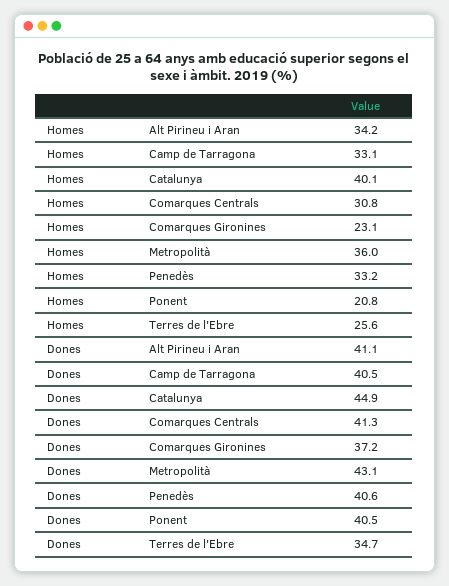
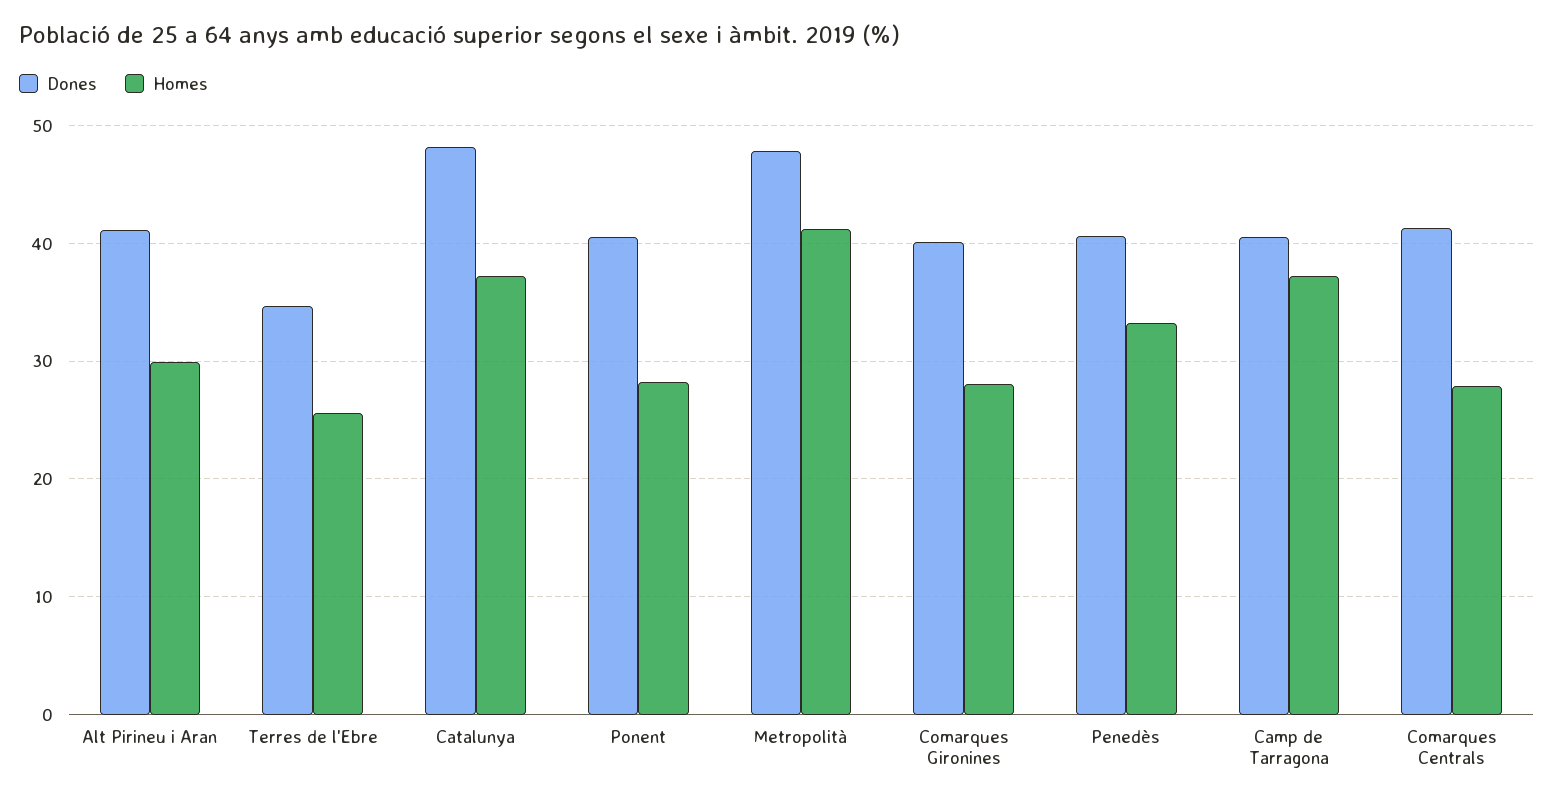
  {
    "Homes": {
-     "Alt Pirineu i Aran": 34.2,
+     "Alt Pirineu i Aran": 30,
-     "Camp de Tarragona": 33.1,
+     "Camp de Tarragona": 37,
-     "Catalunya": 40.1,
+     "Catalunya": 37,
-     "Comarques Centrals": 30.8,
+     "Comarques Centrals": 28,
-     "Comarques Gironines": 23.1,
+     "Comarques Gironines": 28,
-     "Metropolità": 36,
+     "Metropolità": 41,
      "Penedès": 33.2,
-     "Ponent": 20.8,
+     "Ponent": 28,
      "Terres de l'Ebre": 25.6
    },
    "Dones": {
      "Alt Pirineu i Aran": 41.1,
      "Camp de Tarragona": 40.5,
-     "Catalunya": 44.9,
+     "Catalunya": 48,
      "Comarques Centrals": 41.3,
-     "Comarques Gironines": 37.2,
+     "Comarques Gironines": 40,
-     "Metropolità": 43.1,
+     "Metropolità": 48,
      "Penedès": 40.6,
      "Ponent": 40.5,
      "Terres de l'Ebre": 34.7
    }
  }

